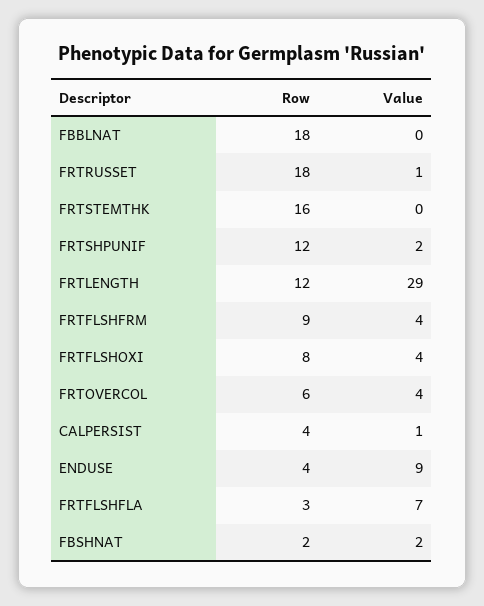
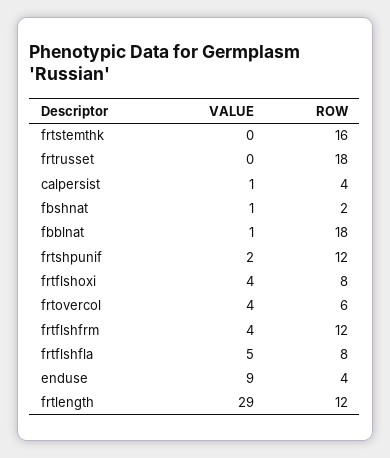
  {
    "Row": {
      "FBBLNAT": 18,
      "FRTRUSSET": 18,
      "FRTSTEMTHK": 16,
      "FRTSHPUNIF": 12,
      "FRTLENGTH": 12,
-     "FRTFLSHFRM": 9,
+     "FRTFLSHFRM": 12,
      "FRTFLSHOXI": 8,
      "FRTOVERCOL": 6,
      "CALPERSIST": 4,
      "ENDUSE": 4,
-     "FRTFLSHFLA": 3,
+     "FRTFLSHFLA": 8,
      "FBSHNAT": 2
    },
    "Value": {
-     "FBBLNAT": 0,
+     "FBBLNAT": 1,
-     "FRTRUSSET": 1,
+     "FRTRUSSET": 0,
      "FRTSTEMTHK": 0,
      "FRTSHPUNIF": 2,
      "FRTLENGTH": 29,
      "FRTFLSHFRM": 4,
      "FRTFLSHOXI": 4,
      "FRTOVERCOL": 4,
      "CALPERSIST": 1,
      "ENDUSE": 9,
-     "FRTFLSHFLA": 7,
+     "FRTFLSHFLA": 5,
-     "FBSHNAT": 2
+     "FBSHNAT": 1
    }
  }

